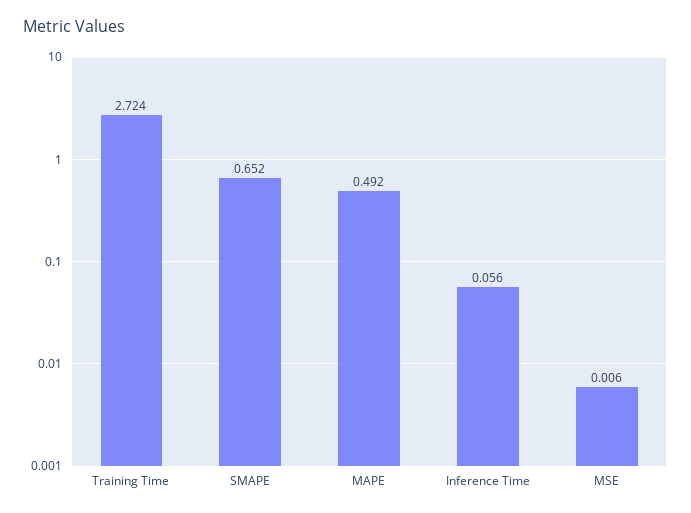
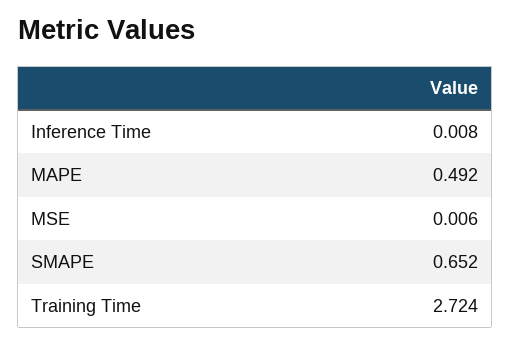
  {
    "Training Time": 2.724,
    "SMAPE": 0.652,
    "MAPE": 0.492,
-   "Inference Time": 0.056,
+   "Inference Time": 0.008,
    "MSE": 0.006
  }

